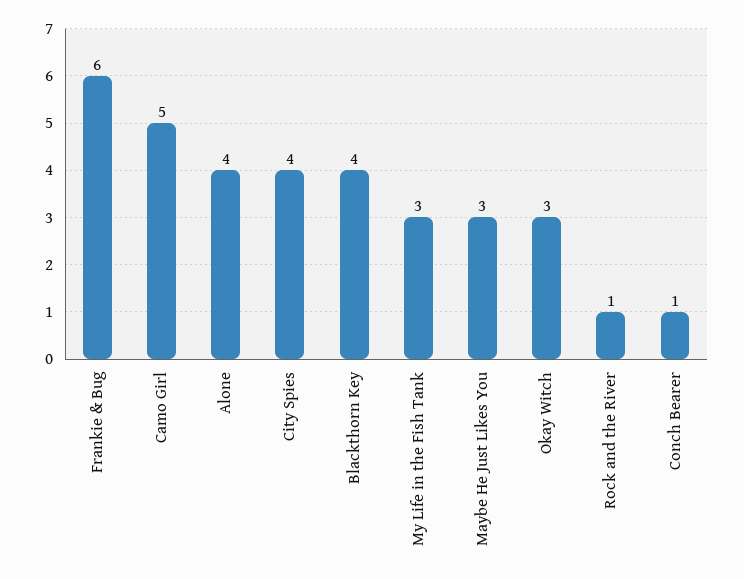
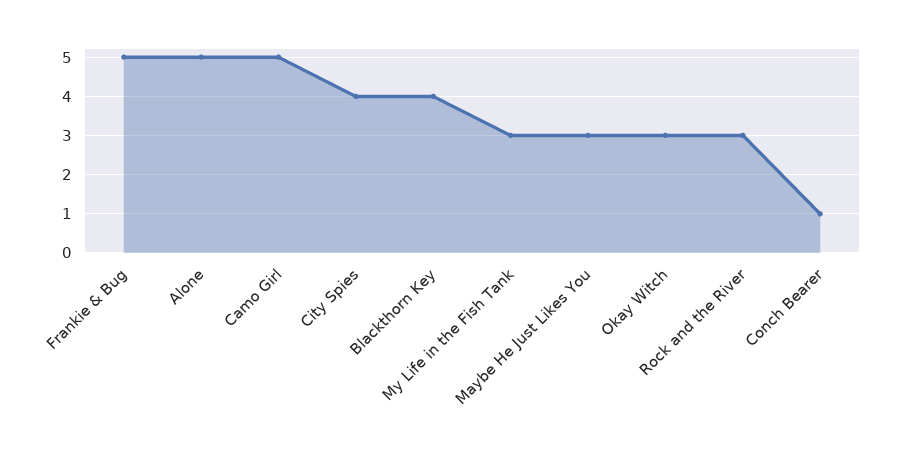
  {
-   "Frankie & Bug": 6,
+   "Frankie & Bug": 5,
    "Camo Girl": 5,
-   "Alone": 4,
+   "Alone": 5,
    "City Spies": 4,
    "Blackthorn Key": 4,
    "My Life in the Fish Tank": 3,
    "Maybe He Just Likes You": 3,
    "Okay Witch": 3,
-   "Rock and the River": 1,
+   "Rock and the River": 3,
    "Conch Bearer": 1
  }

